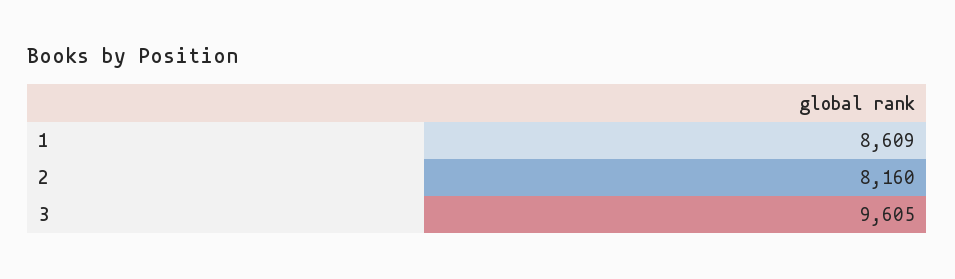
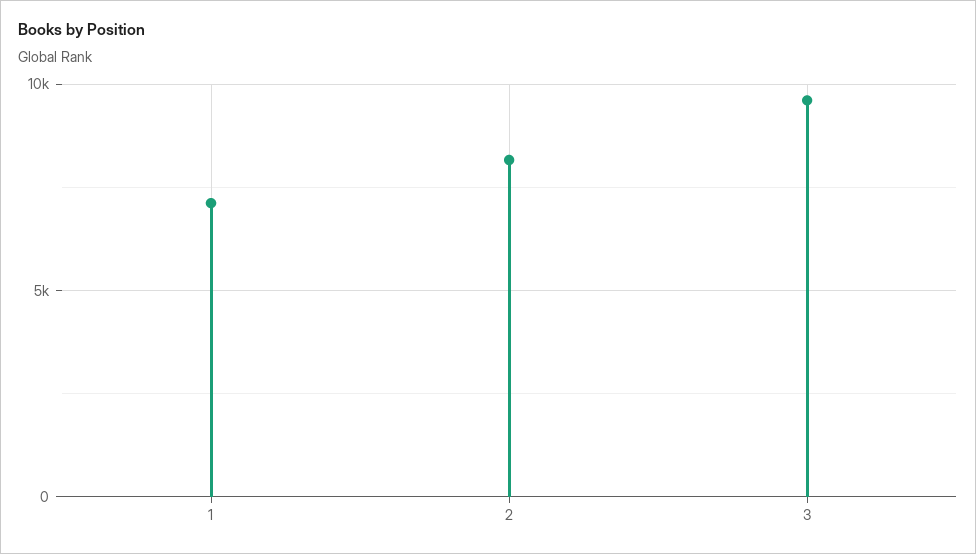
  {
-   "1": 8609,
+   "1": 7000,
    "2": 8160,
    "3": 9605
  }

